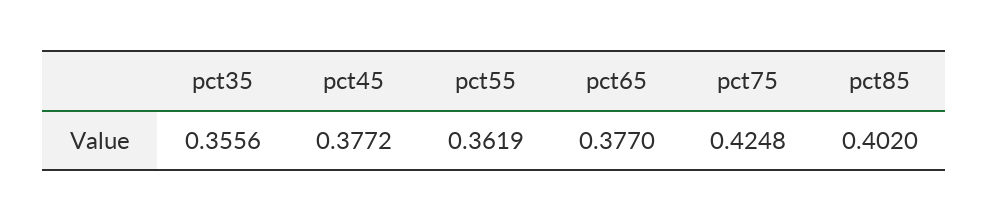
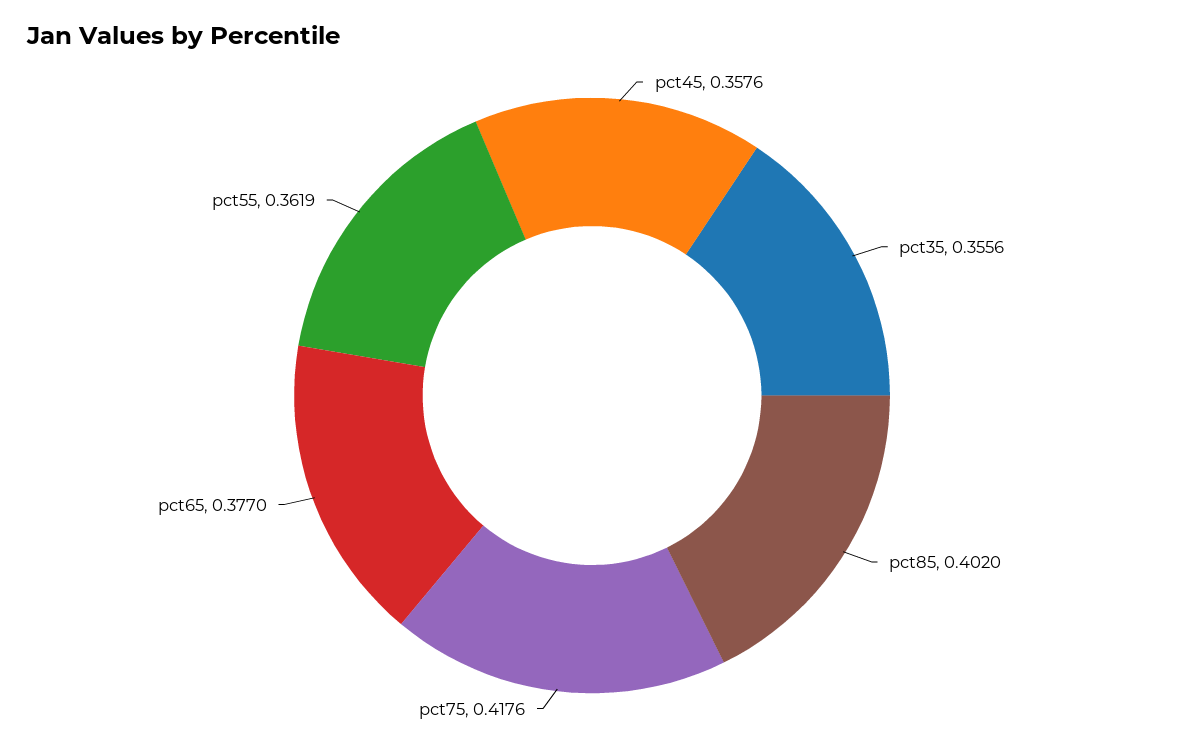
  {
    "pct35": 0.3556,
-   "pct45": 0.3772,
+   "pct45": 0.3576,
    "pct55": 0.3619,
    "pct65": 0.377,
-   "pct75": 0.4248,
+   "pct75": 0.4176,
    "pct85": 0.402
  }

